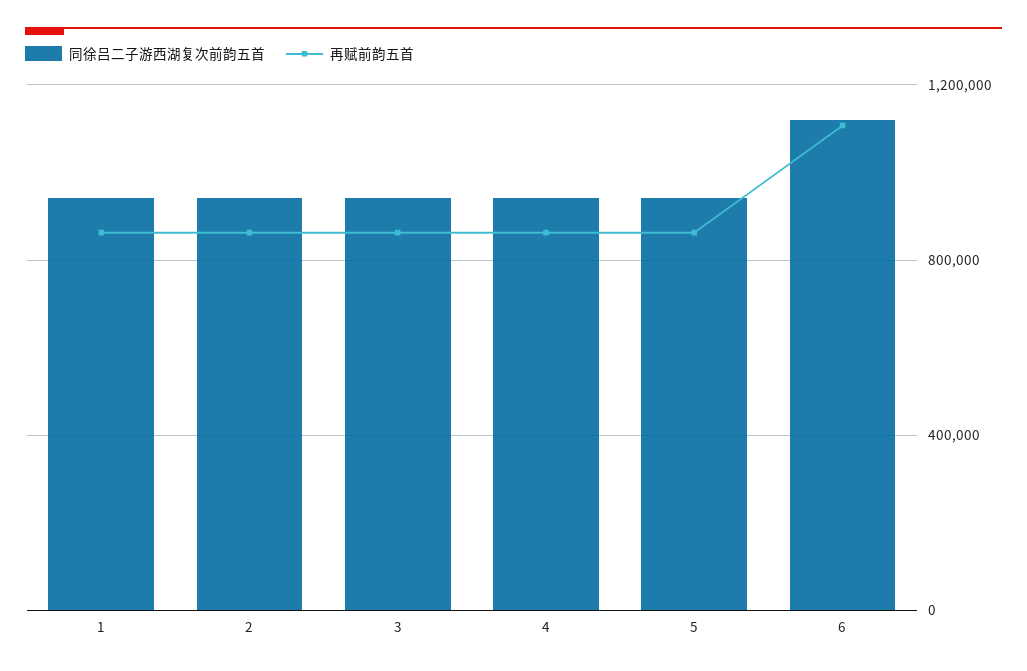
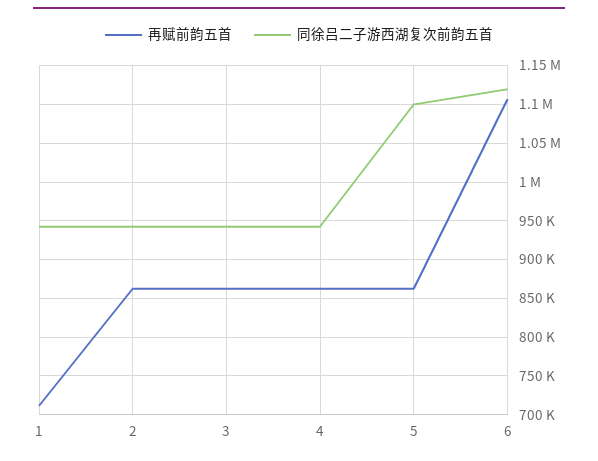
  {
    "同徐吕二子游西湖复次前韵五首": {
      "1": 940000,
      "2": 940000,
      "3": 940000,
      "4": 940000,
-     "5": 950000,
+     "5": 1100000,
      "6": 1120000
    },
    "再赋前韵五首": {
-     "1": 850000,
+     "1": 710000,
      "2": 860000,
      "3": 860000,
      "4": 860000,
      "5": 860000,
      "6": 1110000
    }
  }

